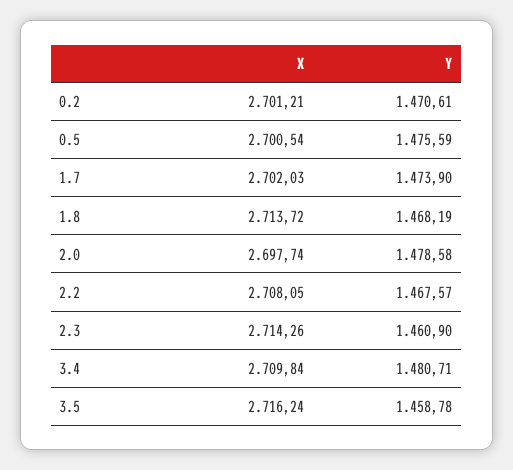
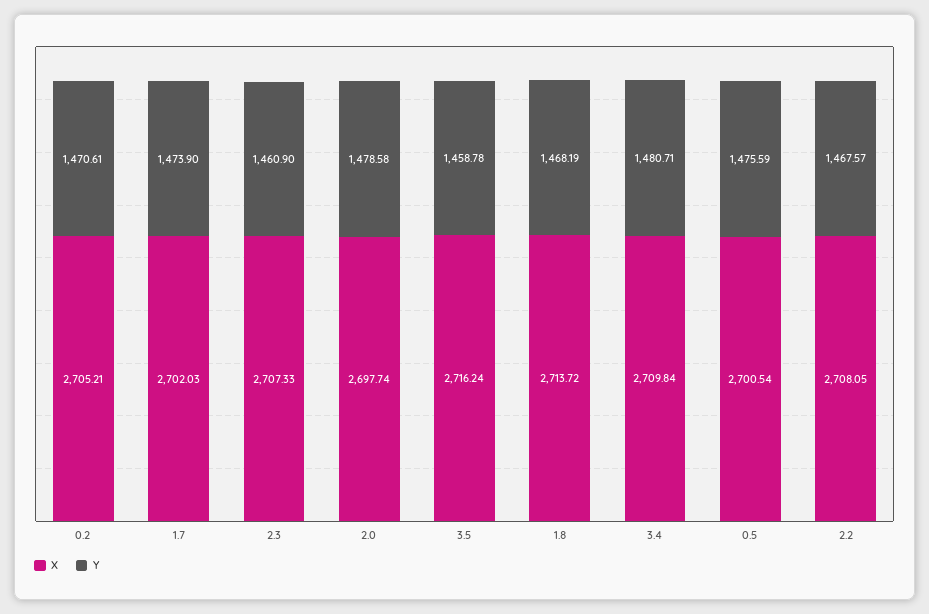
  {
    "X": {
-     "0.2": 2701.21,
+     "0.2": 2705.21,
      "0.5": 2700.54,
      "1.7": 2702.03,
      "1.8": 2713.72,
      "2.0": 2697.74,
      "2.2": 2708.05,
-     "2.3": 2714.26,
+     "2.3": 2707.33,
      "3.4": 2709.84,
      "3.5": 2716.24
    },
    "Y": {
      "0.2": 1470.61,
      "0.5": 1475.59,
      "1.7": 1473.9,
      "1.8": 1468.19,
      "2.0": 1478.58,
      "2.2": 1467.57,
      "2.3": 1460.9,
      "3.4": 1480.71,
      "3.5": 1458.78
    }
  }

